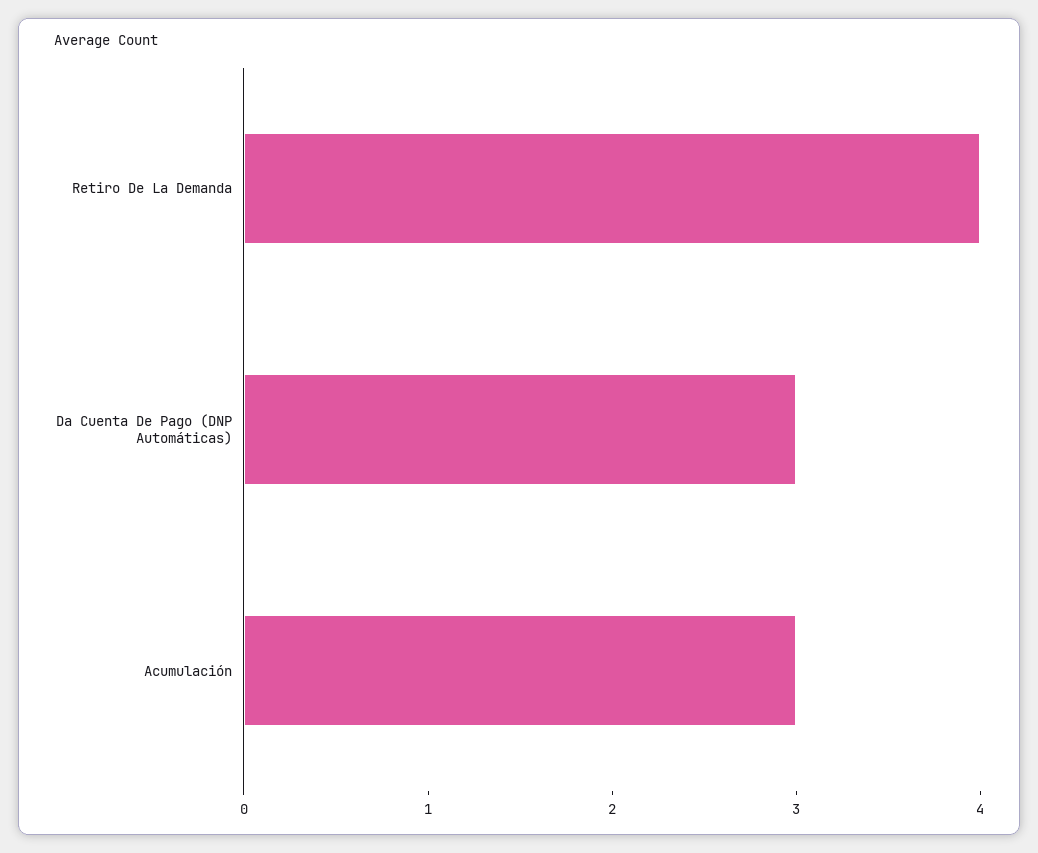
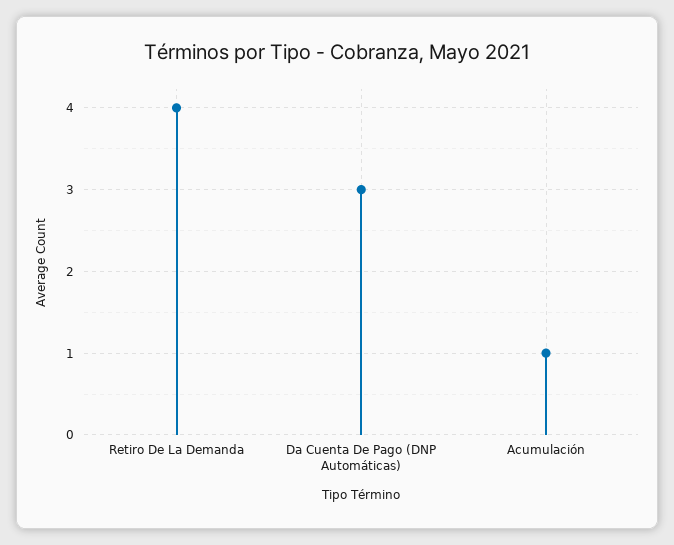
  {
    "Retiro De La Demanda": 4,
    "Da Cuenta De Pago (DNP Automáticas)": 3,
-   "Acumulación": 3
+   "Acumulación": 1
  }

